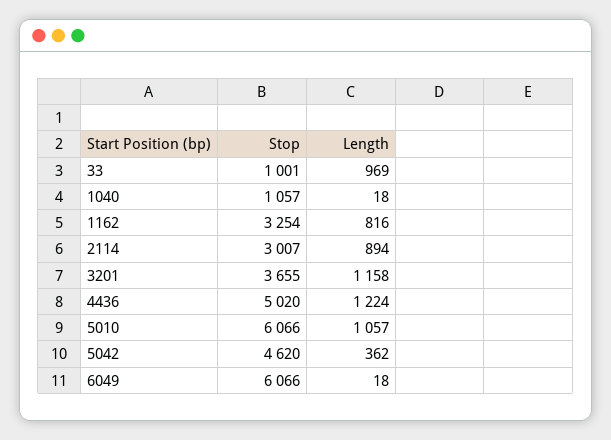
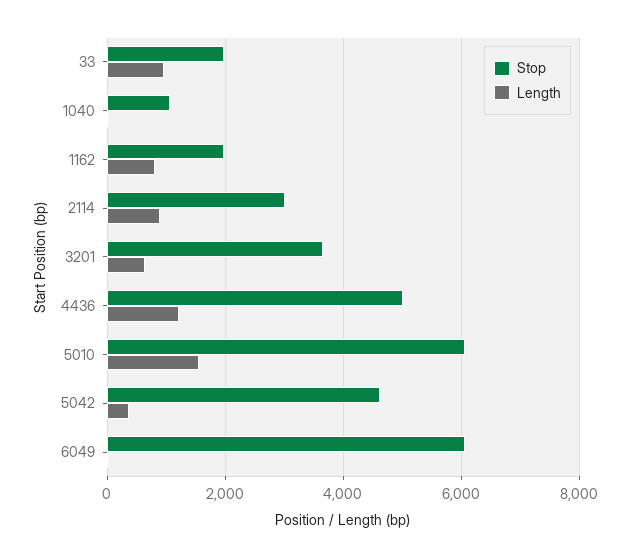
  {
    "Stop": {
-     "33": 1001,
+     "33": 2000,
      "1040": 1057,
-     "1162": 3254,
+     "1162": 2000,
      "2114": 3007,
      "3201": 3655,
      "4436": 5020,
      "5010": 6066,
      "5042": 4620,
      "6049": 6066
    },
    "Length": {
      "33": 969,
      "1040": 18,
      "1162": 816,
      "2114": 894,
-     "3201": 1158,
+     "3201": 600,
      "4436": 1224,
-     "5010": 1057,
+     "5010": 1600,
      "5042": 362,
      "6049": 18
    }
  }

